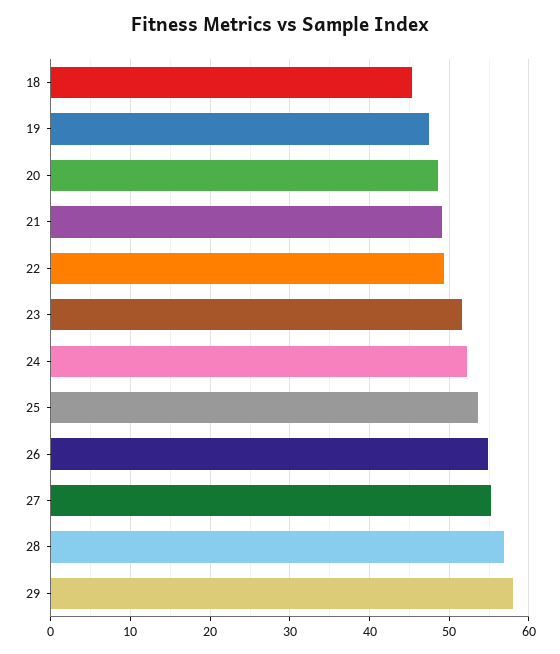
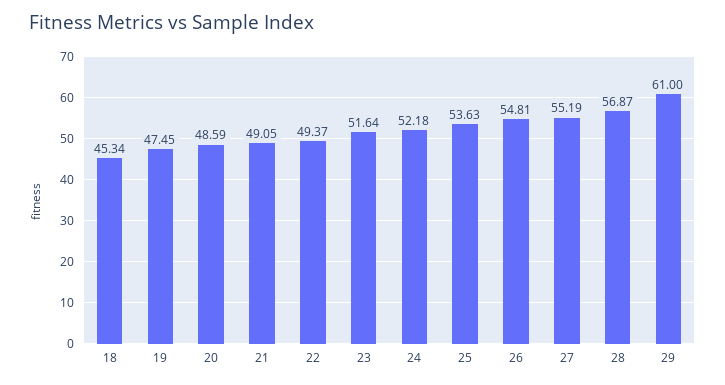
  {
    "18": 45.34,
    "19": 47.45,
    "20": 48.59,
    "21": 49.05,
    "22": 49.37,
    "23": 51.64,
    "24": 52.18,
    "25": 53.63,
    "26": 54.81,
    "27": 55.19,
    "28": 56.87,
-   "29": 58
+   "29": 61
  }

